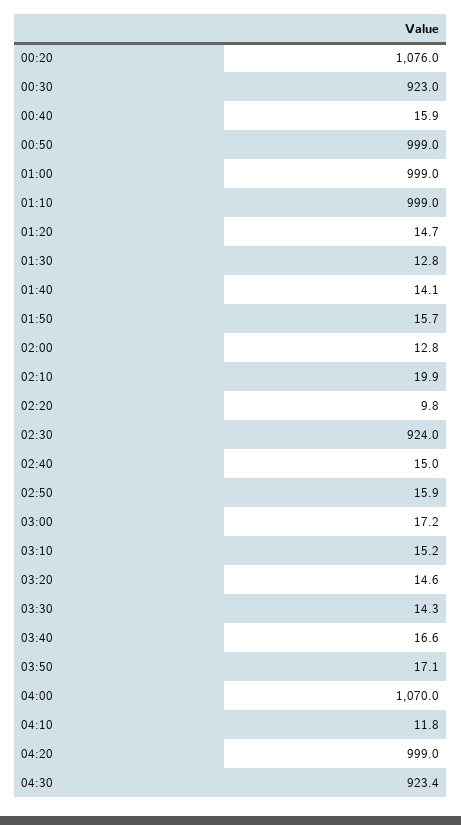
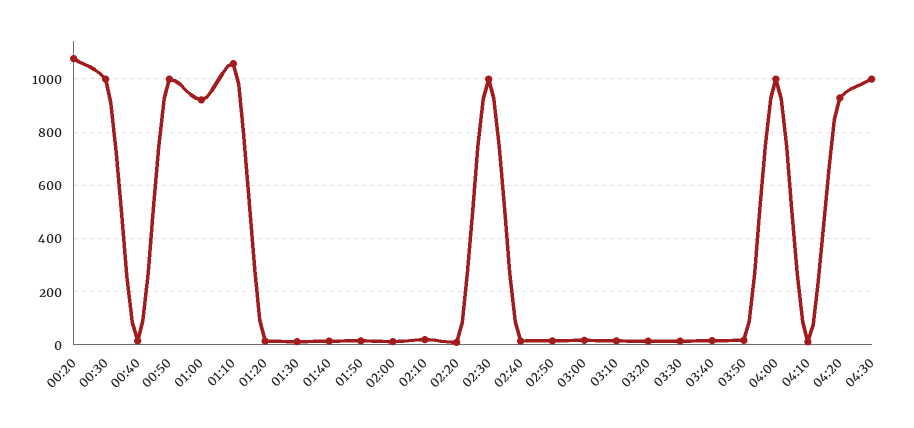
  {
    "00:20": 1076,
-   "00:30": 923,
+   "00:30": 1000,
    "00:40": 15.9,
    "00:50": 999,
-   "01:00": 999,
+   "01:00": 925,
-   "01:10": 999,
+   "01:10": 1050,
    "01:20": 14.7,
    "01:30": 12.8,
    "01:40": 14.1,
    "01:50": 15.7,
    "02:00": 12.8,
    "02:10": 19.9,
    "02:20": 9.8,
-   "02:30": 924,
+   "02:30": 1000,
    "02:40": 15,
    "02:50": 15.9,
    "03:00": 17.2,
    "03:10": 15.2,
    "03:20": 14.6,
    "03:30": 14.3,
    "03:40": 16.6,
    "03:50": 17.1,
-   "04:00": 1070,
+   "04:00": 1000,
    "04:10": 11.8,
-   "04:20": 999,
+   "04:20": 925,
-   "04:30": 923.4
+   "04:30": 1000
  }

